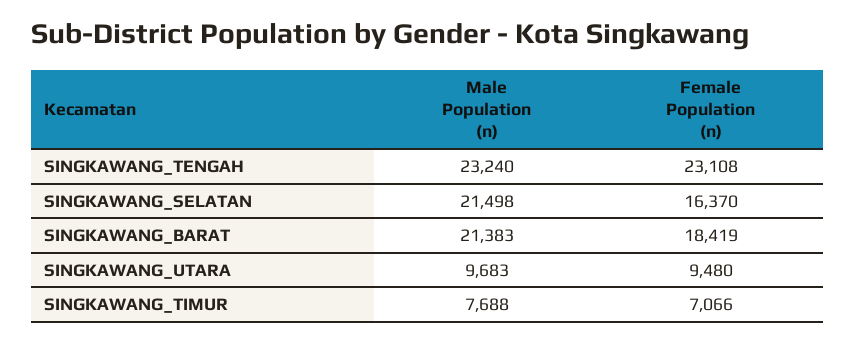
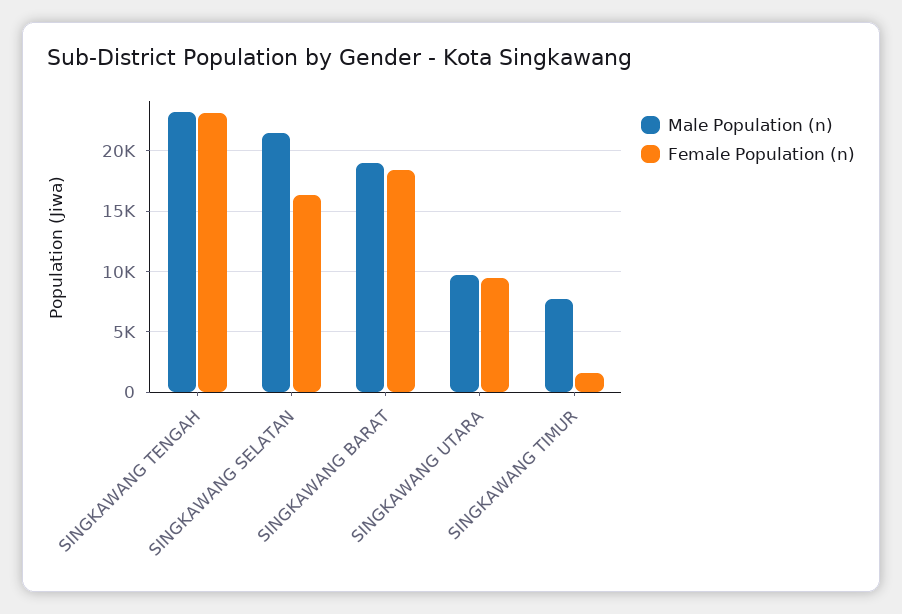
  {
    "Male Population (n)": {
      "SINGKAWANG_TENGAH": 23240,
      "SINGKAWANG_SELATAN": 21498,
-     "SINGKAWANG_BARAT": 21383,
+     "SINGKAWANG_BARAT": 19000,
      "SINGKAWANG_UTARA": 9683,
      "SINGKAWANG_TIMUR": 7688
    },
    "Female Population (n)": {
      "SINGKAWANG_TENGAH": 23108,
      "SINGKAWANG_SELATAN": 16370,
      "SINGKAWANG_BARAT": 18419,
      "SINGKAWANG_UTARA": 9480,
-     "SINGKAWANG_TIMUR": 7066
+     "SINGKAWANG_TIMUR": 1500
    }
  }

